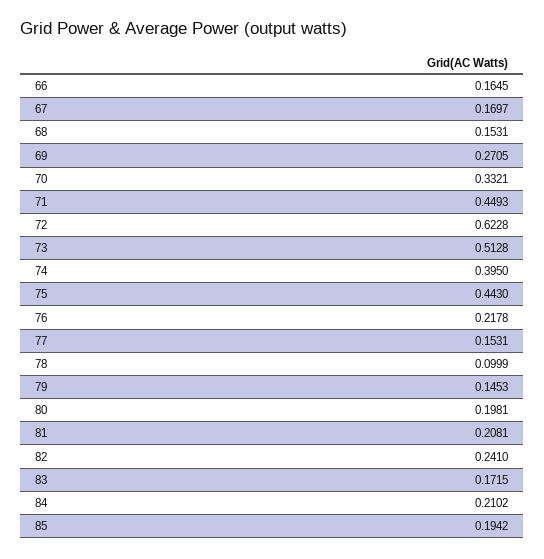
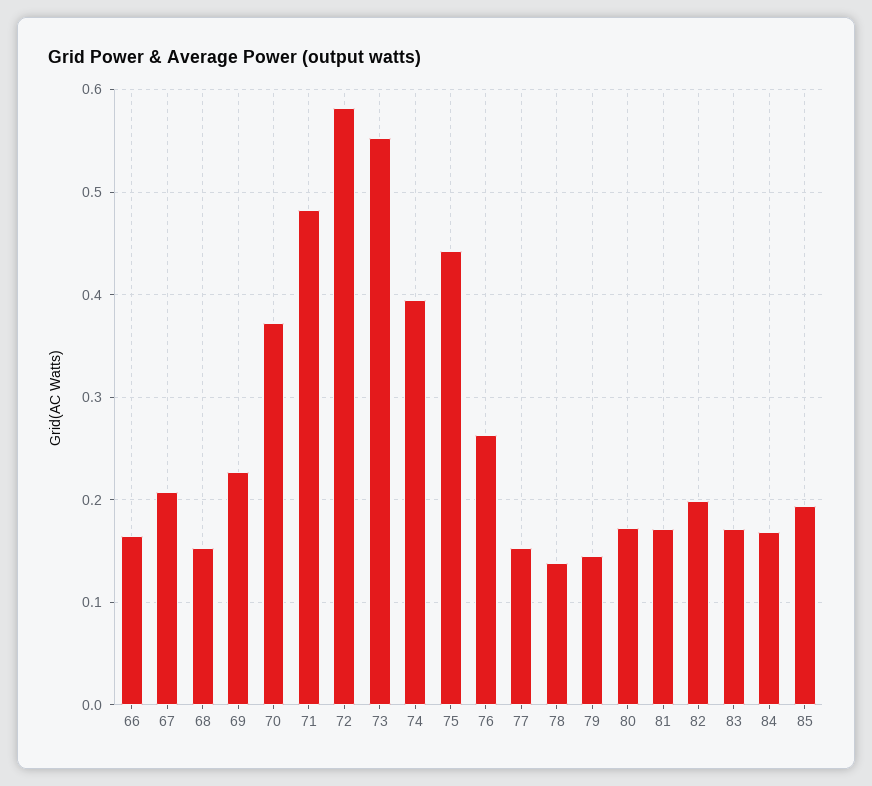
  {
    "66": 0.1645,
-   "67": 0.1697,
+   "67": 0.21,
    "68": 0.1531,
-   "69": 0.2705,
+   "69": 0.23,
-   "70": 0.3321,
+   "70": 0.37,
-   "71": 0.4493,
+   "71": 0.48,
-   "72": 0.6228,
+   "72": 0.58,
-   "73": 0.5128,
+   "73": 0.55,
    "74": 0.395,
    "75": 0.443,
-   "76": 0.2178,
+   "76": 0.26,
    "77": 0.1531,
-   "78": 0.0999,
+   "78": 0.14,
    "79": 0.1453,
-   "80": 0.1981,
+   "80": 0.17,
-   "81": 0.2081,
+   "81": 0.17,
-   "82": 0.241,
+   "82": 0.2,
    "83": 0.1715,
-   "84": 0.2102,
+   "84": 0.17,
    "85": 0.1942
  }

